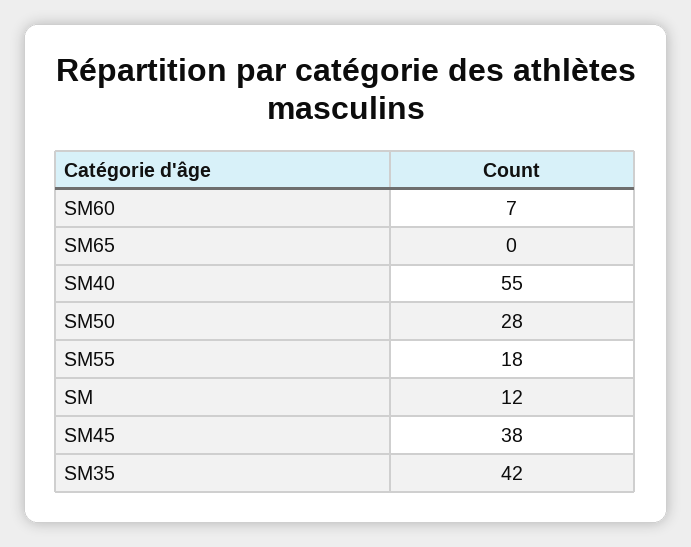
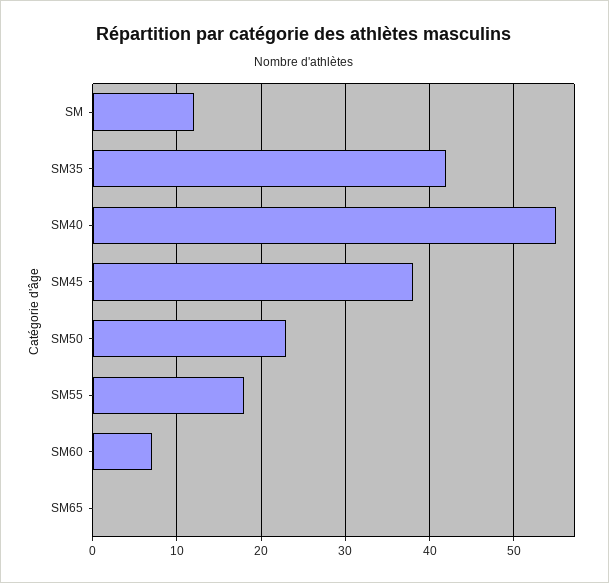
  {
    "SM60": 7,
    "SM65": 0,
    "SM40": 55,
-   "SM50": 28,
+   "SM50": 23,
    "SM55": 18,
    "SM": 12,
    "SM45": 38,
    "SM35": 42
  }

